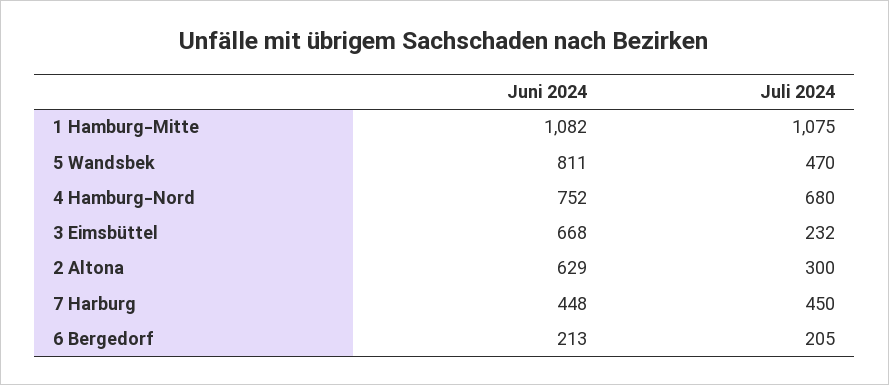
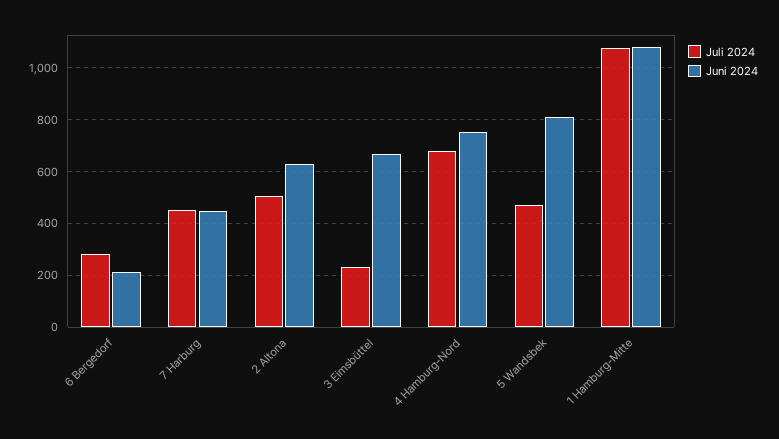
  {
    "Juni 2024": {
      "1 Hamburg-Mitte": 1082,
      "5 Wandsbek": 811,
      "4 Hamburg-Nord": 752,
      "3 Eimsbüttel": 668,
      "2 Altona": 629,
      "7 Harburg": 448,
      "6 Bergedorf": 213
    },
    "Juli 2024": {
      "1 Hamburg-Mitte": 1075,
      "5 Wandsbek": 470,
      "4 Hamburg-Nord": 680,
      "3 Eimsbüttel": 232,
-     "2 Altona": 300,
+     "2 Altona": 500,
      "7 Harburg": 450,
-     "6 Bergedorf": 205
+     "6 Bergedorf": 275
    }
  }

